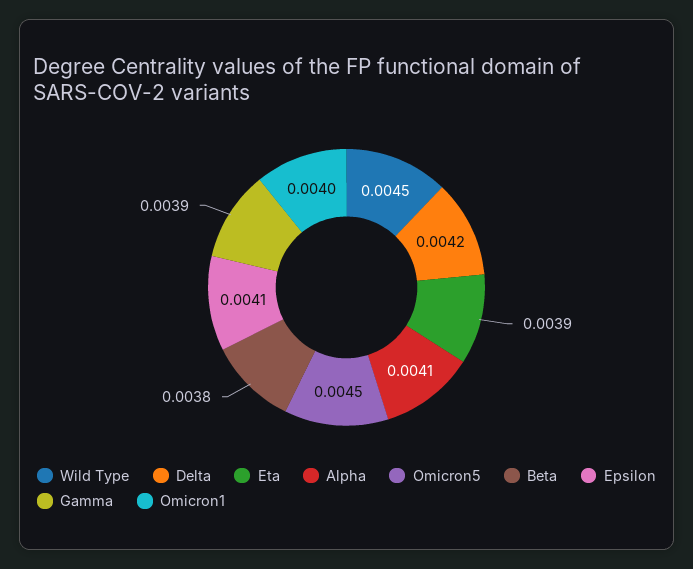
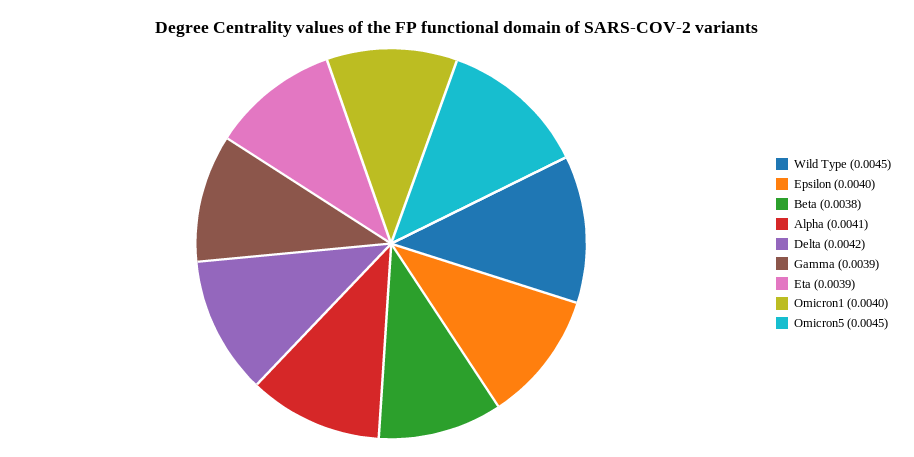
  {
    "Wild Type": 0.0045,
    "Delta": 0.0042,
    "Eta": 0.0039,
    "Alpha": 0.0041,
    "Omicron5": 0.0045,
    "Beta": 0.0038,
-   "Epsilon": 0.0041,
+   "Epsilon": 0.004,
    "Gamma": 0.0039,
    "Omicron1": 0.004
  }

